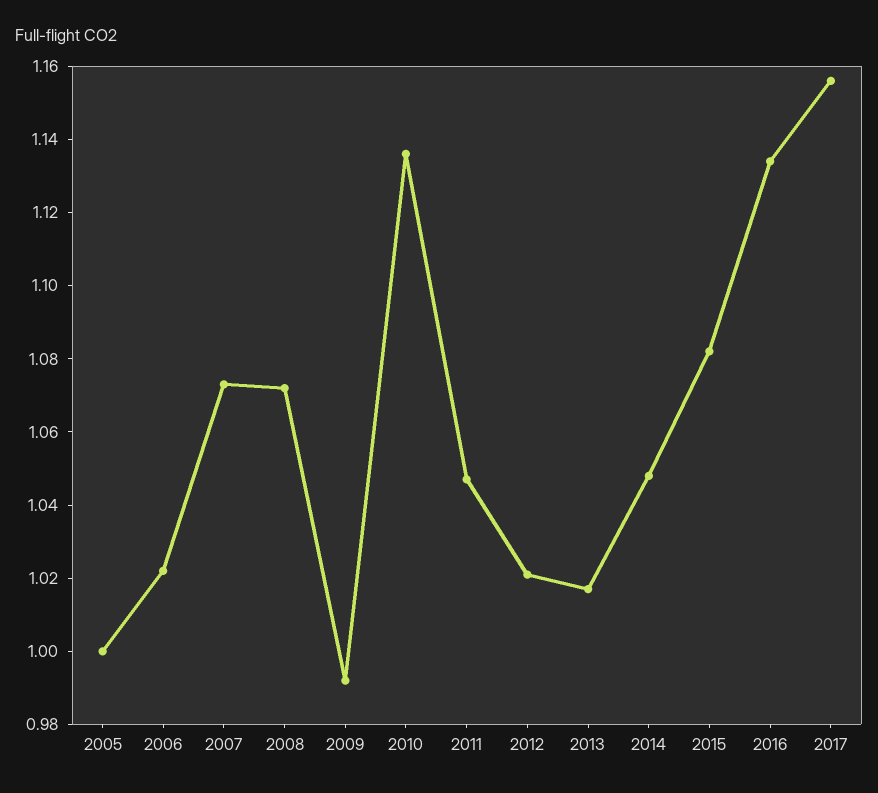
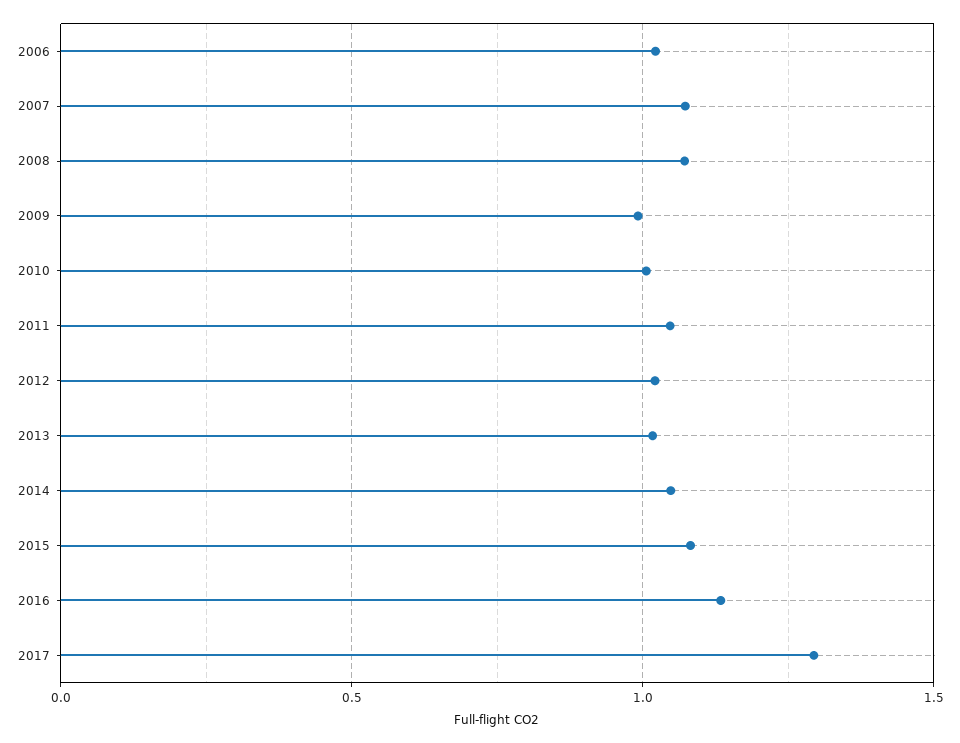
  {
-   "2005": 1,
    "2006": 1.02,
    "2007": 1.075,
    "2008": 1.07,
    "2009": 0.99,
-   "2010": 1.135,
+   "2010": 1,
    "2011": 1.045,
    "2012": 1.02,
    "2013": 1.015,
    "2014": 1.05,
    "2015": 1.08,
    "2016": 1.135,
-   "2017": 1.155
+   "2017": 1.3
  }

